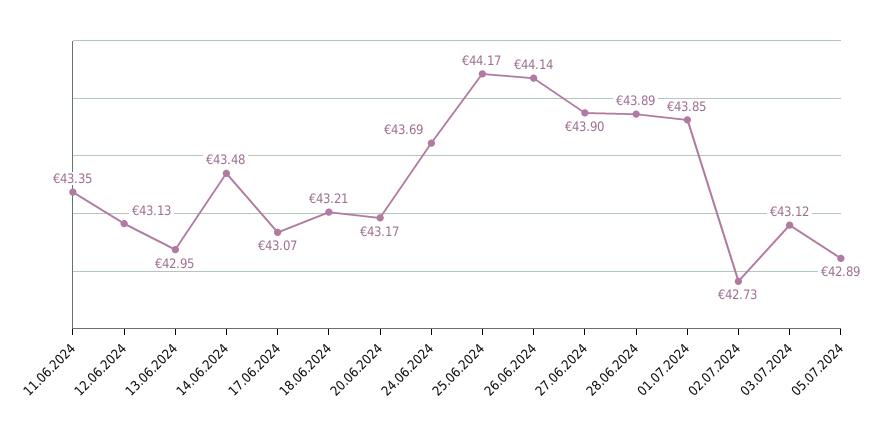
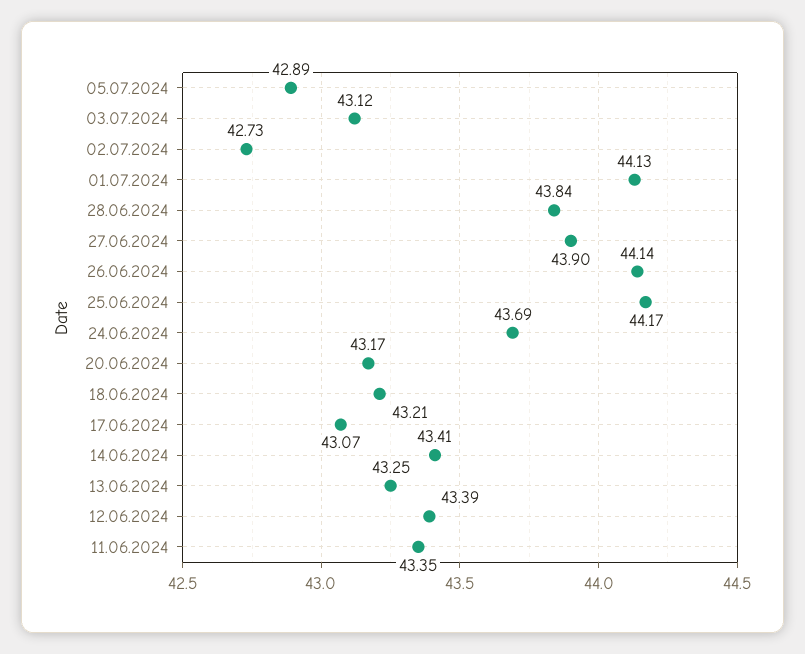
  {
    "11.06.2024": 43.35,
-   "12.06.2024": 43.13,
+   "12.06.2024": 43.39,
-   "13.06.2024": 42.95,
+   "13.06.2024": 43.25,
-   "14.06.2024": 43.48,
+   "14.06.2024": 43.41,
    "17.06.2024": 43.07,
    "18.06.2024": 43.21,
    "20.06.2024": 43.17,
    "24.06.2024": 43.69,
    "25.06.2024": 44.17,
    "26.06.2024": 44.14,
    "27.06.2024": 43.9,
-   "28.06.2024": 43.89,
+   "28.06.2024": 43.84,
-   "01.07.2024": 43.85,
+   "01.07.2024": 44.13,
    "02.07.2024": 42.73,
    "03.07.2024": 43.12,
    "05.07.2024": 42.89
  }

